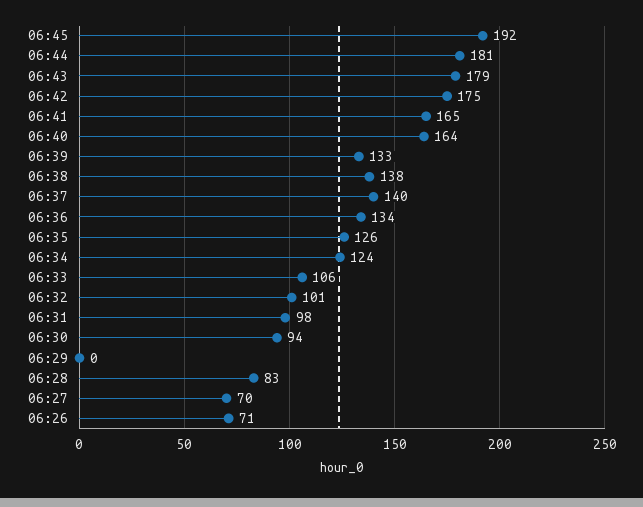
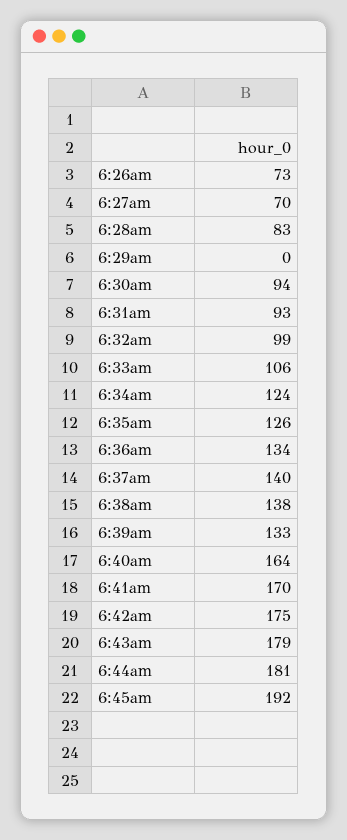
  {
    "06:45": 192,
    "06:44": 181,
    "06:43": 179,
    "06:42": 175,
-   "06:41": 165,
+   "06:41": 170,
    "06:40": 164,
    "06:39": 133,
    "06:38": 138,
    "06:37": 140,
    "06:36": 134,
    "06:35": 126,
    "06:34": 124,
    "06:33": 106,
-   "06:32": 101,
+   "06:32": 99,
-   "06:31": 98,
+   "06:31": 93,
    "06:30": 94,
    "06:29": 0,
    "06:28": 83,
    "06:27": 70,
-   "06:26": 71
+   "06:26": 73
  }

